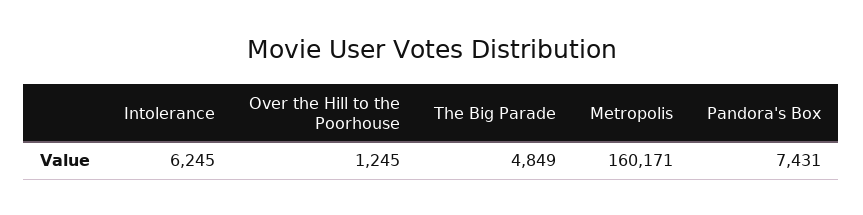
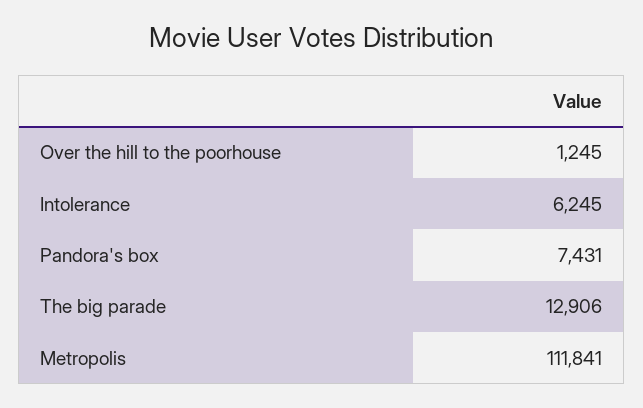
  {
    "Intolerance": 6245,
    "Over the Hill to the Poorhouse": 1245,
-   "The Big Parade": 4849,
+   "The Big Parade": 12906,
-   "Metropolis": 160171,
+   "Metropolis": 111841,
    "Pandora's Box": 7431
  }

